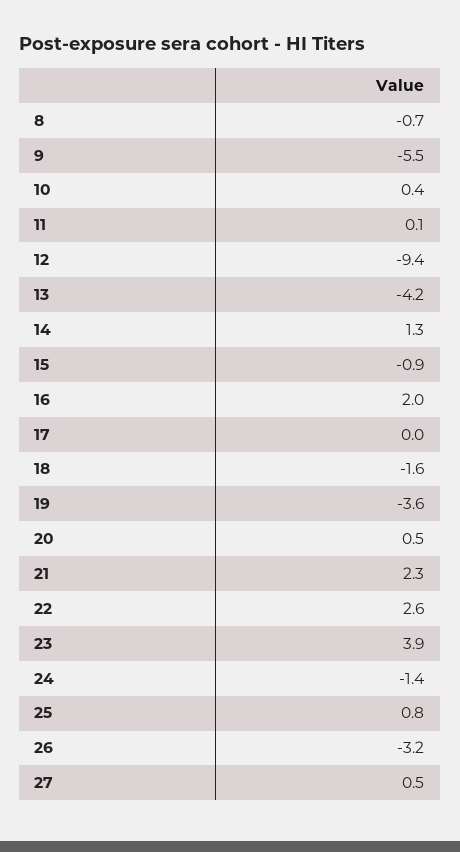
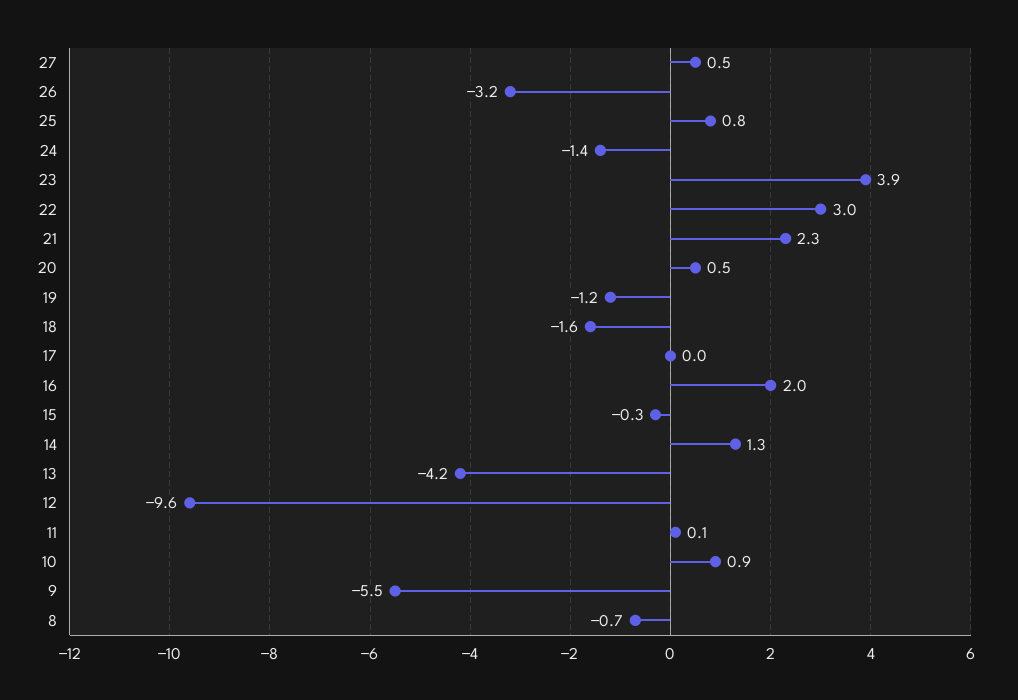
  {
    "8": -0.7,
    "9": -5.5,
-   "10": 0.4,
+   "10": 0.9,
    "11": 0.1,
-   "12": -9.4,
+   "12": -9.6,
    "13": -4.2,
    "14": 1.3,
-   "15": -0.9,
+   "15": -0.3,
    "16": 2,
    "17": 0,
    "18": -1.6,
-   "19": -3.6,
+   "19": -1.2,
    "20": 0.5,
    "21": 2.3,
-   "22": 2.6,
+   "22": 3,
    "23": 3.9,
    "24": -1.4,
    "25": 0.8,
    "26": -3.2,
    "27": 0.5
  }

